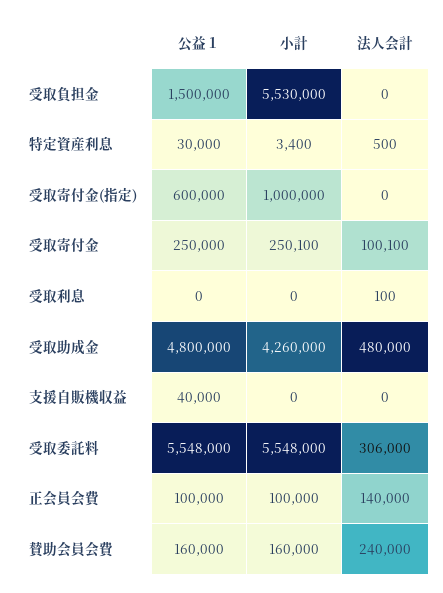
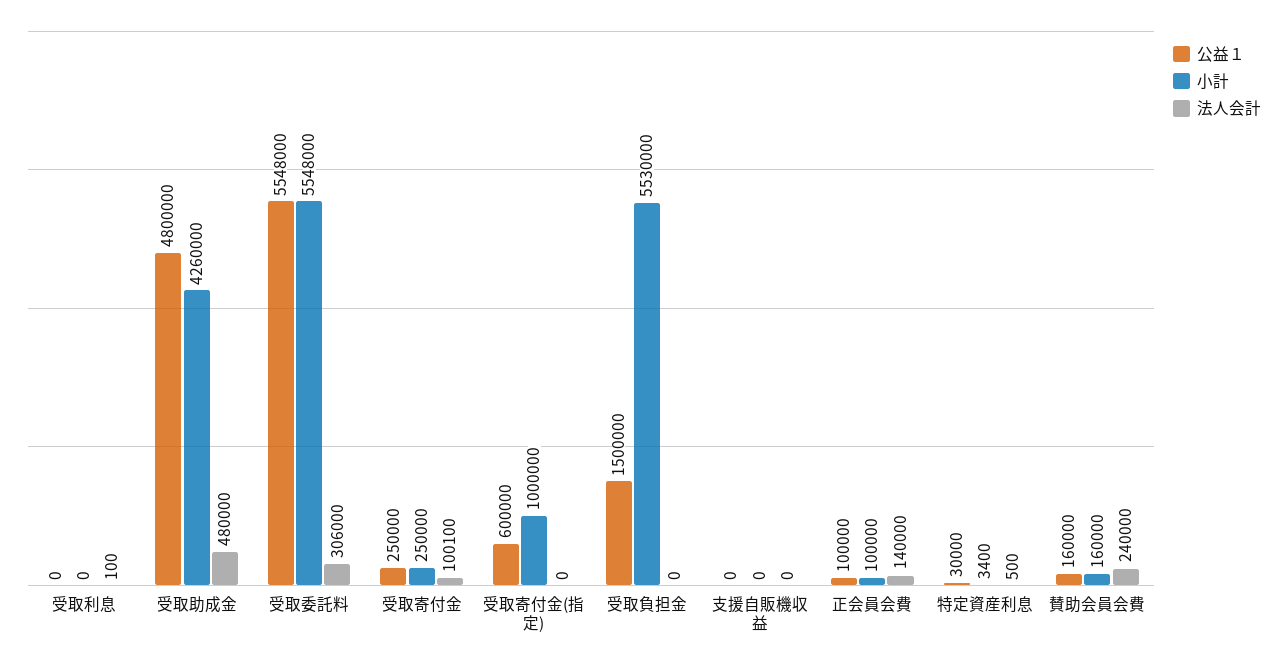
  {
    "公益１": {
      "受取負担金": 1500000,
      "特定資産利息": 30000,
      "受取寄付金(指定)": 600000,
      "受取寄付金": 250000,
      "受取利息": 0,
      "受取助成金": 4800000,
-     "支援自販機収益": 40000,
+     "支援自販機収益": 0,
      "受取委託料": 5548000,
      "正会員会費": 100000,
      "賛助会員会費": 160000
    },
    "小計": {
      "受取負担金": 5530000,
      "特定資産利息": 3400,
      "受取寄付金(指定)": 1000000,
-     "受取寄付金": 250100,
+     "受取寄付金": 250000,
      "受取利息": 0,
      "受取助成金": 4260000,
      "支援自販機収益": 0,
      "受取委託料": 5548000,
      "正会員会費": 100000,
      "賛助会員会費": 160000
    },
    "法人会計": {
      "受取負担金": 0,
      "特定資産利息": 500,
      "受取寄付金(指定)": 0,
      "受取寄付金": 100100,
      "受取利息": 100,
      "受取助成金": 480000,
      "支援自販機収益": 0,
      "受取委託料": 306000,
      "正会員会費": 140000,
      "賛助会員会費": 240000
    }
  }

